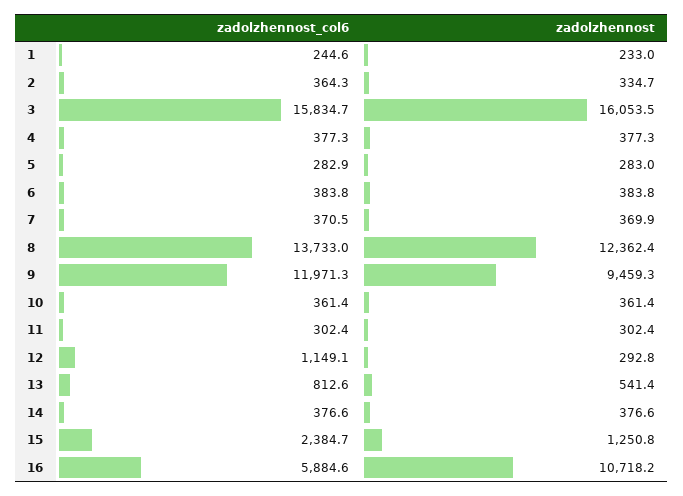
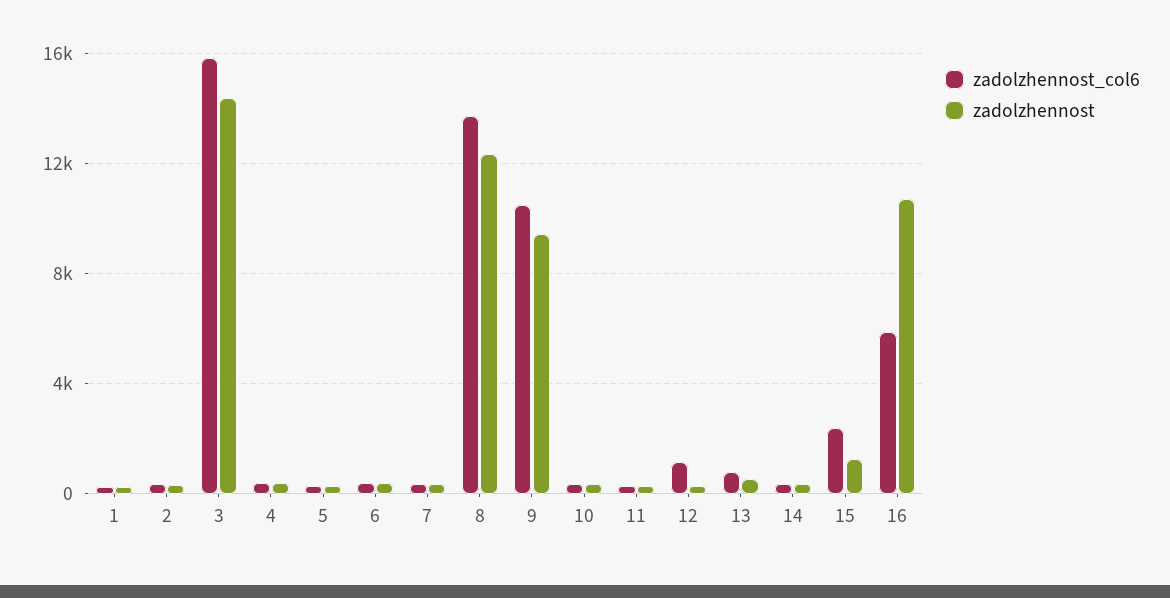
  {
    "zadolzhennost_col6": {
      "1": 244.6,
      "2": 364.3,
      "3": 15834.7,
      "4": 377.3,
      "5": 282.9,
      "6": 383.8,
      "7": 370.5,
      "8": 13733,
-     "9": 11971.3,
+     "9": 10500,
      "10": 361.4,
      "11": 302.4,
      "12": 1149.1,
      "13": 812.6,
      "14": 376.6,
      "15": 2384.7,
      "16": 5884.6
    },
    "zadolzhennost": {
      "1": 233,
      "2": 334.7,
-     "3": 16053.5,
+     "3": 14500,
      "4": 377.3,
      "5": 283,
      "6": 383.8,
      "7": 369.9,
      "8": 12362.4,
      "9": 9459.3,
      "10": 361.4,
      "11": 302.4,
      "12": 292.8,
      "13": 541.4,
      "14": 376.6,
      "15": 1250.8,
      "16": 10718.2
    }
  }

